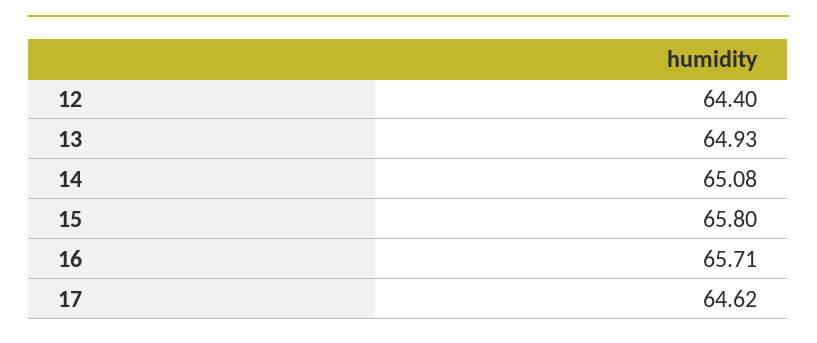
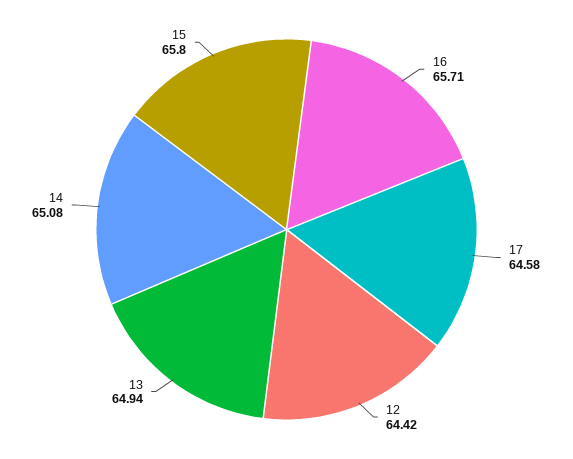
  {
-   "12": 64.4,
+   "12": 64.42,
-   "13": 64.93,
+   "13": 64.94,
    "14": 65.08,
    "15": 65.8,
    "16": 65.71,
-   "17": 64.62
+   "17": 64.58
  }

